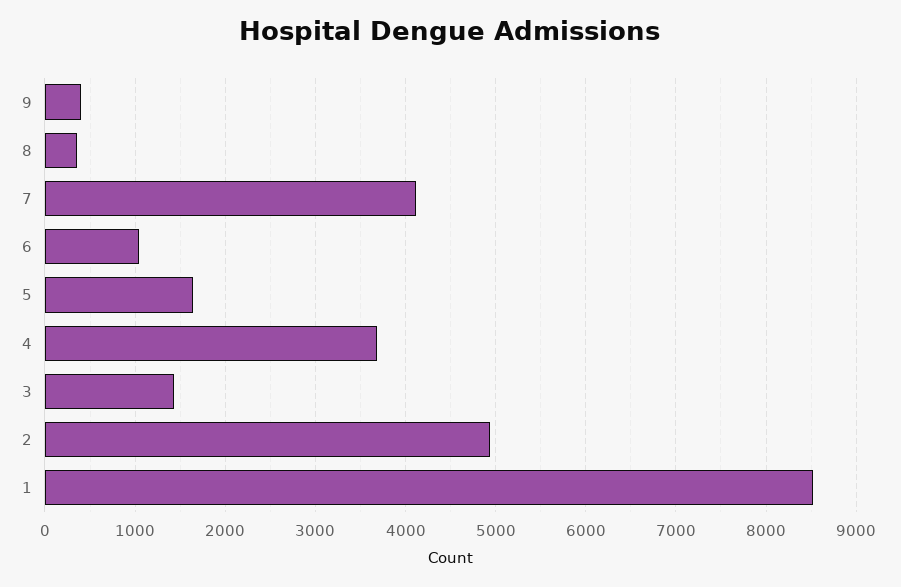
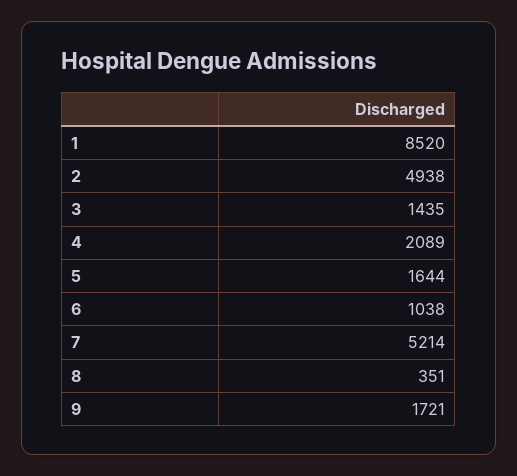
  {
-   "9": 400,
+   "9": 1721,
    "8": 351,
-   "7": 4100,
+   "7": 5214,
    "6": 1038,
    "5": 1644,
-   "4": 3700,
+   "4": 2089,
    "3": 1435,
    "2": 4938,
    "1": 8520
  }

